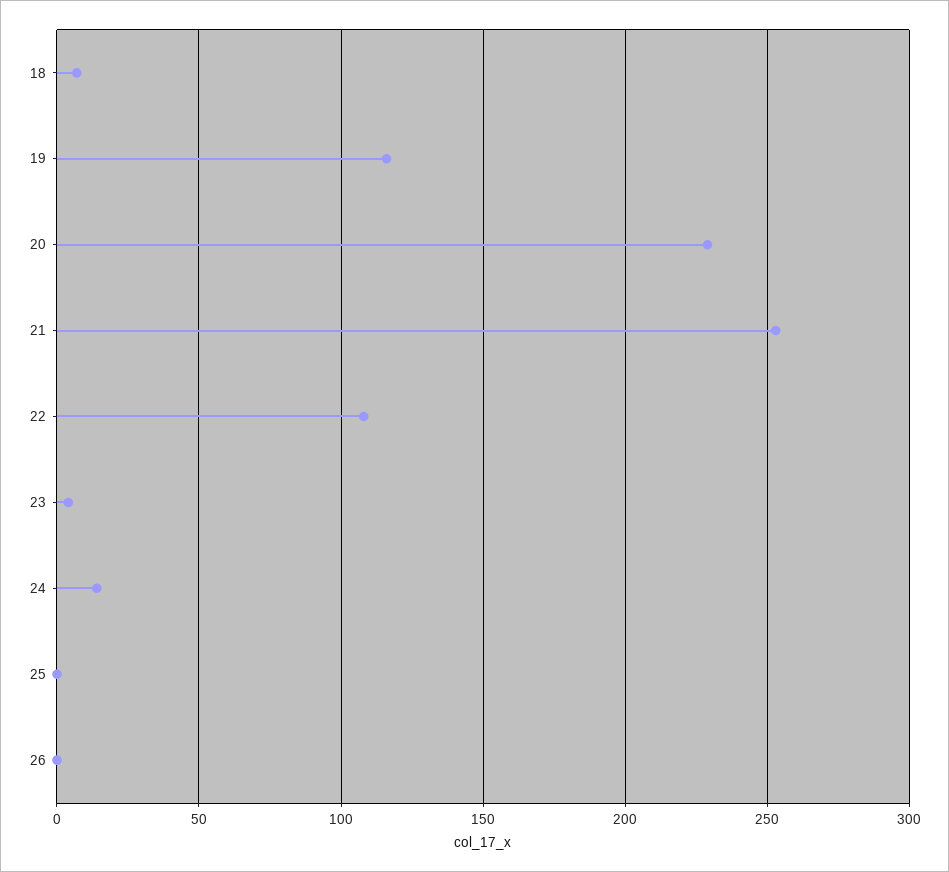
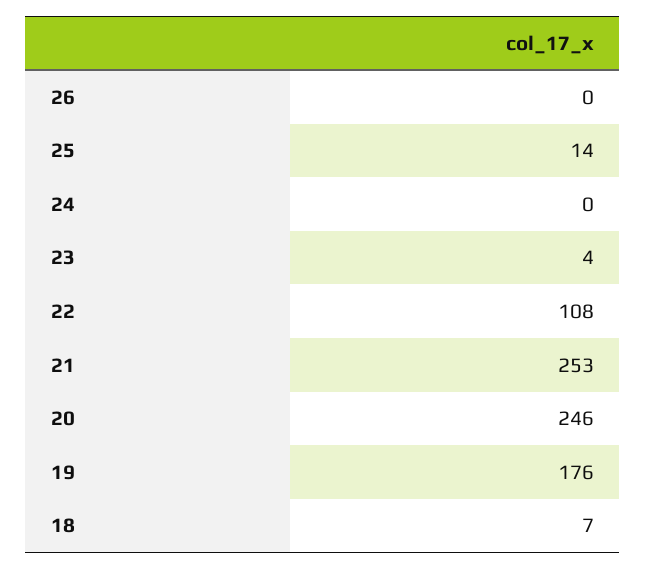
  {
    "18": 7,
-   "19": 115,
+   "19": 176,
-   "20": 230,
+   "20": 246,
    "21": 253,
    "22": 108,
    "23": 4,
-   "24": 15,
+   "24": 0,
-   "25": 0,
+   "25": 14,
    "26": 0
  }

